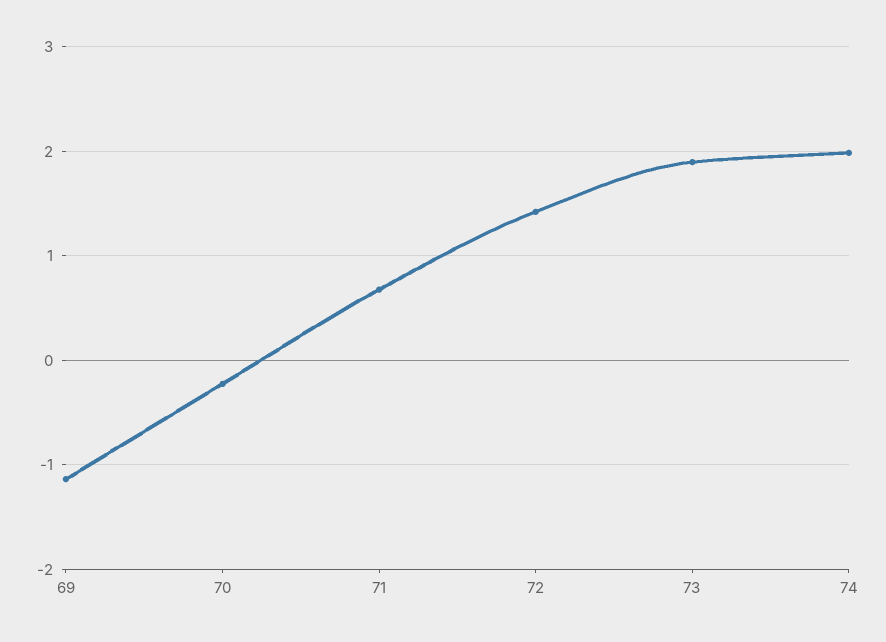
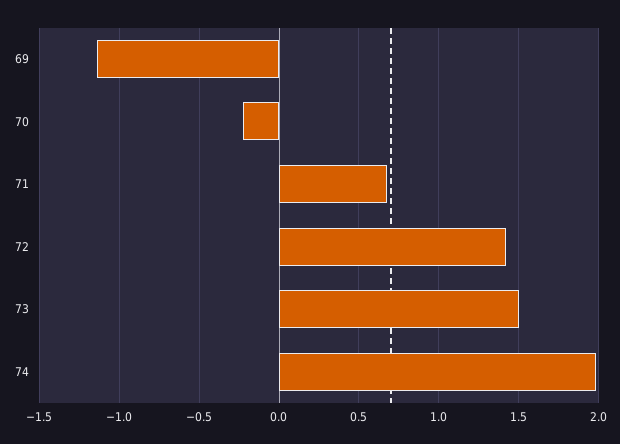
  {
    "69": -1.15,
    "70": -0.25,
    "71": 0.7,
    "72": 1.4,
-   "73": 1.9,
+   "73": 1.5,
    "74": 2
  }

